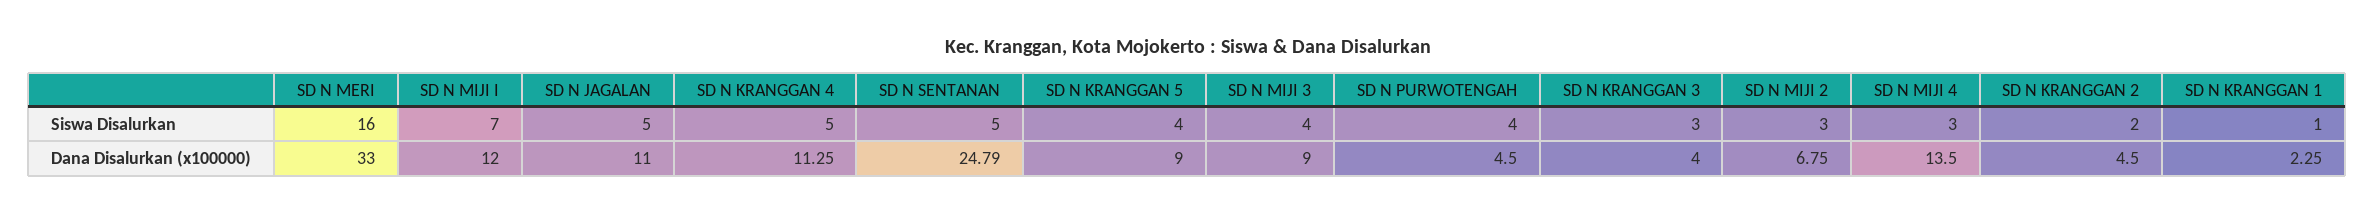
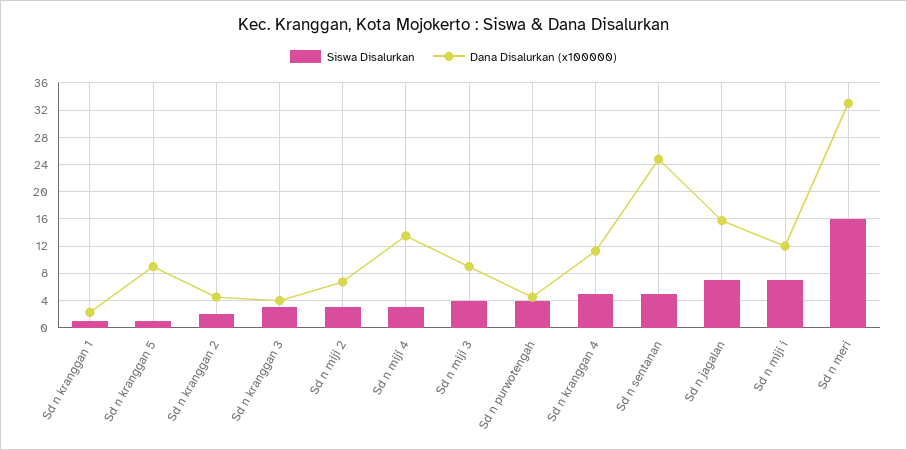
  {
    "Siswa Disalurkan": {
      "SD N MERI": 16,
      "SD N MIJI I": 7,
-     "SD N JAGALAN": 5,
+     "SD N JAGALAN": 7,
      "SD N KRANGGAN 4": 5,
      "SD N SENTANAN": 5,
-     "SD N KRANGGAN 5": 4,
+     "SD N KRANGGAN 5": 1,
      "SD N MIJI 3": 4,
      "SD N PURWOTENGAH": 4,
      "SD N KRANGGAN 3": 3,
      "SD N MIJI 2": 3,
      "SD N MIJI 4": 3,
      "SD N KRANGGAN 2": 2,
      "SD N KRANGGAN 1": 1
    },
    "Dana Disalurkan (x100000)": {
      "SD N MERI": 33,
      "SD N MIJI I": 12,
-     "SD N JAGALAN": 11,
+     "SD N JAGALAN": 16,
      "SD N KRANGGAN 4": 11.25,
      "SD N SENTANAN": 24.79,
      "SD N KRANGGAN 5": 9,
      "SD N MIJI 3": 9,
      "SD N PURWOTENGAH": 4.5,
      "SD N KRANGGAN 3": 4,
      "SD N MIJI 2": 6.75,
      "SD N MIJI 4": 13.5,
      "SD N KRANGGAN 2": 4.5,
      "SD N KRANGGAN 1": 2.25
    }
  }

